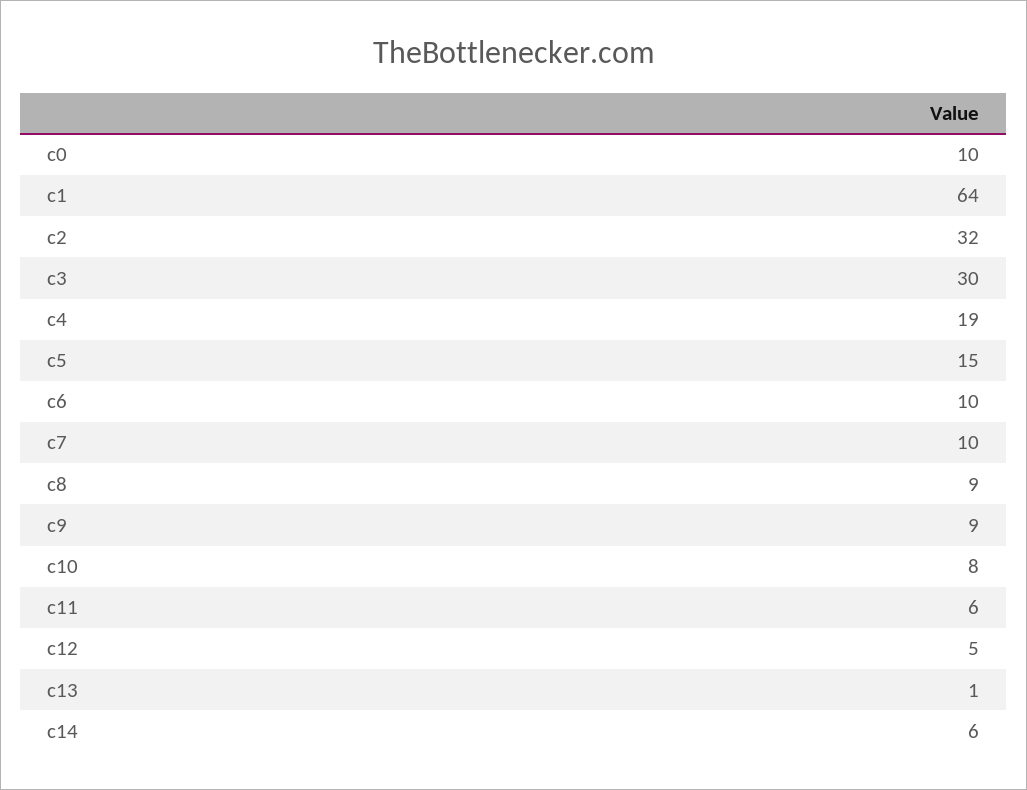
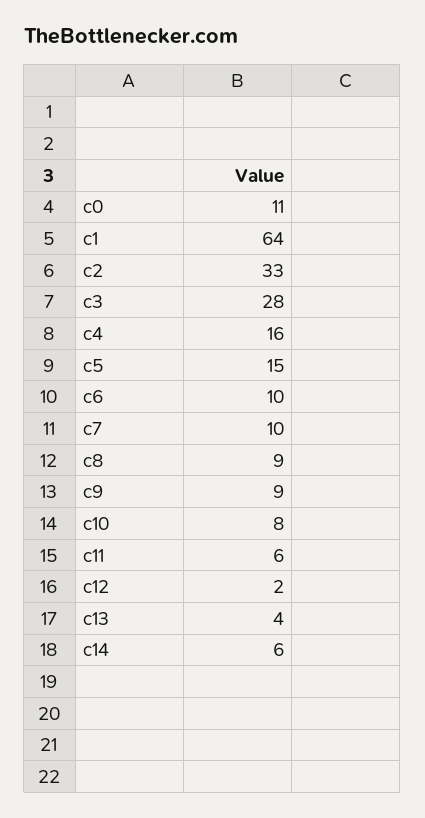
  {
-   "c0": 10,
+   "c0": 11,
    "c1": 64,
-   "c2": 32,
+   "c2": 33,
-   "c3": 30,
+   "c3": 28,
-   "c4": 19,
+   "c4": 16,
    "c5": 15,
    "c6": 10,
    "c7": 10,
    "c8": 9,
    "c9": 9,
    "c10": 8,
    "c11": 6,
-   "c12": 5,
+   "c12": 2,
-   "c13": 1,
+   "c13": 4,
    "c14": 6
  }

